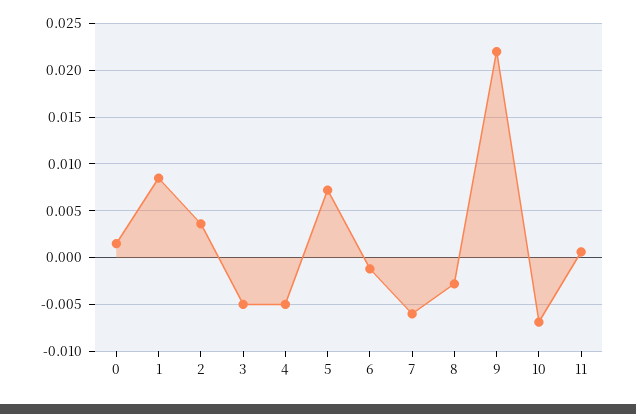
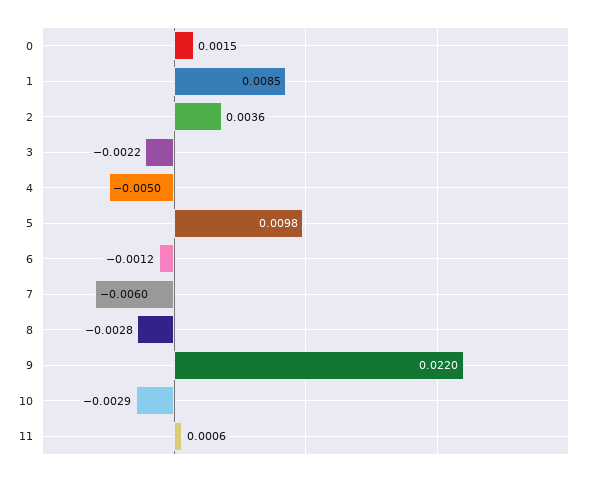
  {
    "0": 0.0015,
    "1": 0.0085,
    "2": 0.0036,
-   "3": -0.005,
+   "3": -0.0022,
    "4": -0.005,
-   "5": 0.007,
+   "5": 0.0098,
    "6": -0.0012,
    "7": -0.006,
    "8": -0.0028,
    "9": 0.022,
-   "10": -0.007,
+   "10": -0.0029,
    "11": 0.0006
  }

